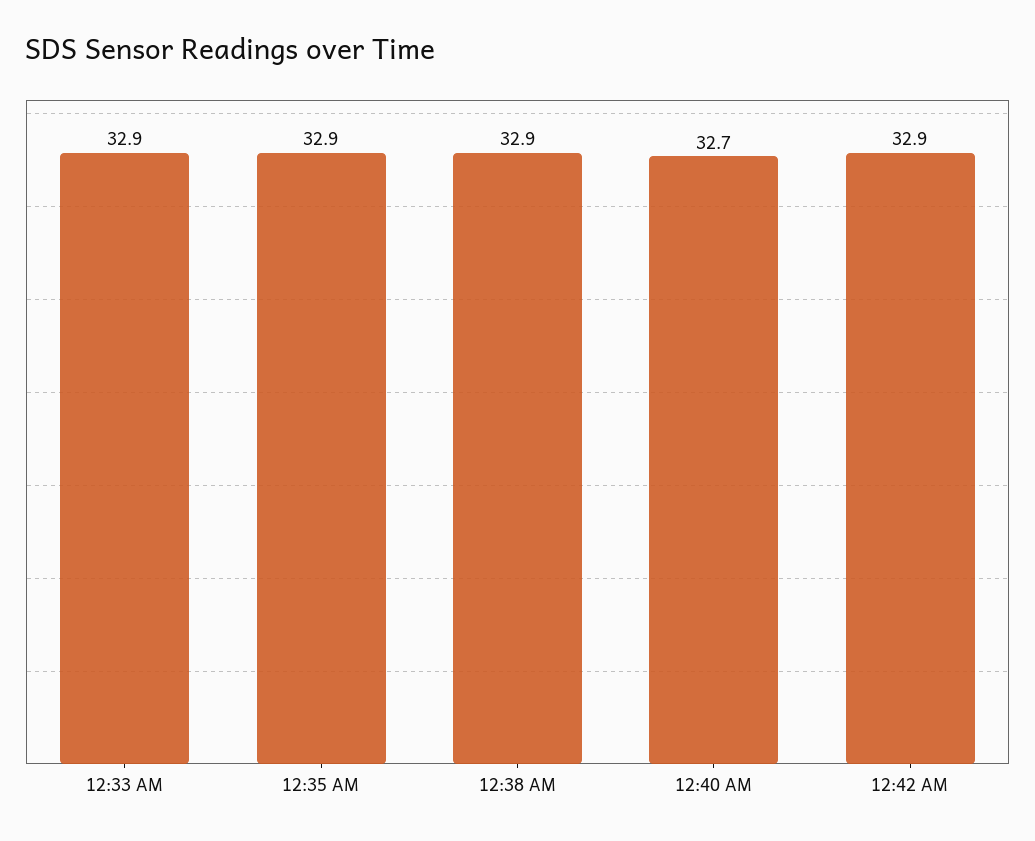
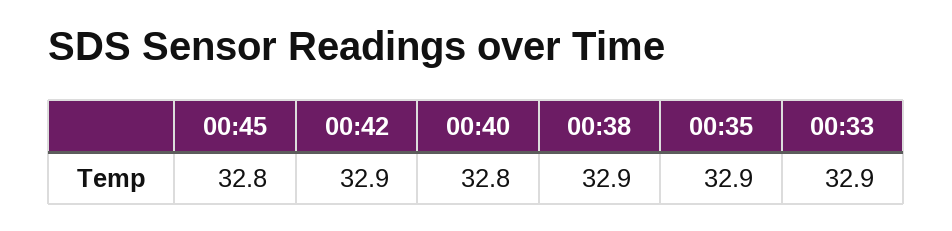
  {
    "12:33 AM": 32.9,
    "12:35 AM": 32.9,
    "12:38 AM": 32.9,
-   "12:40 AM": 32.7,
+   "12:40 AM": 32.8,
-   "12:42 AM": 32.9
+   "12:42 AM": 32.9,
+   "00:45": 32.8
  }

